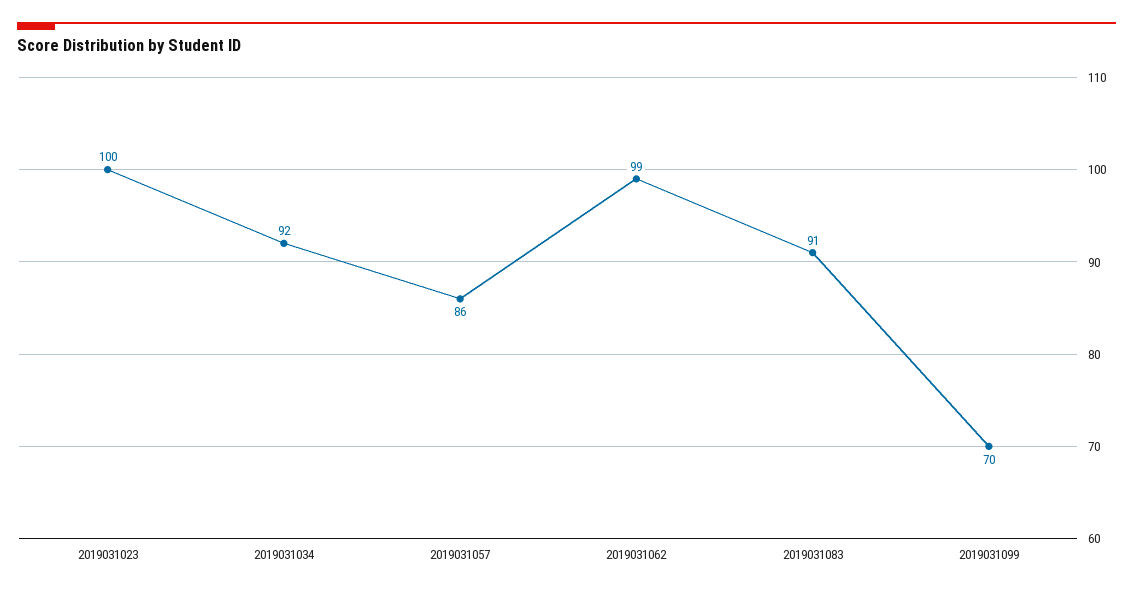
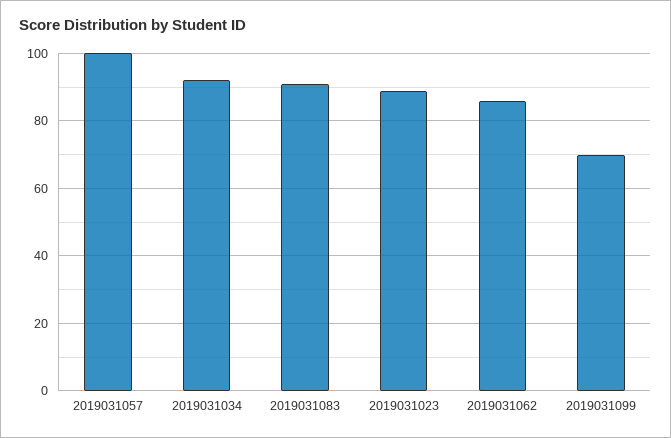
  {
-   "2019031023": 100,
+   "2019031023": 90,
    "2019031034": 92,
-   "2019031057": 86,
+   "2019031057": 100,
-   "2019031062": 99,
+   "2019031062": 85,
    "2019031083": 91,
    "2019031099": 70
  }

